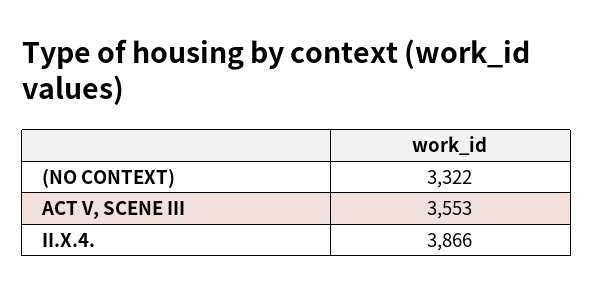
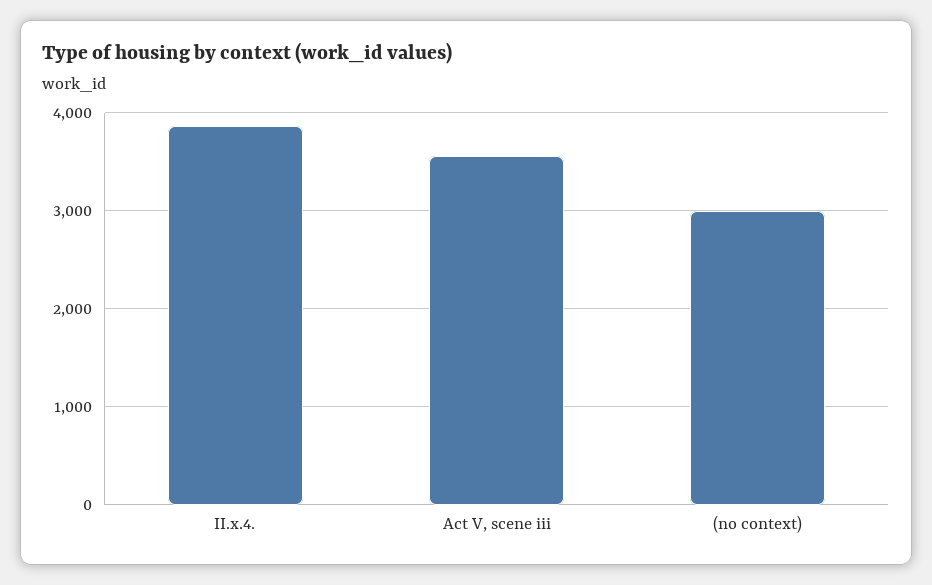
  {
-   "(NO CONTEXT)": 3322,
+   "(NO CONTEXT)": 3000,
    "ACT V, SCENE III": 3553,
    "II.X.4.": 3866
  }

